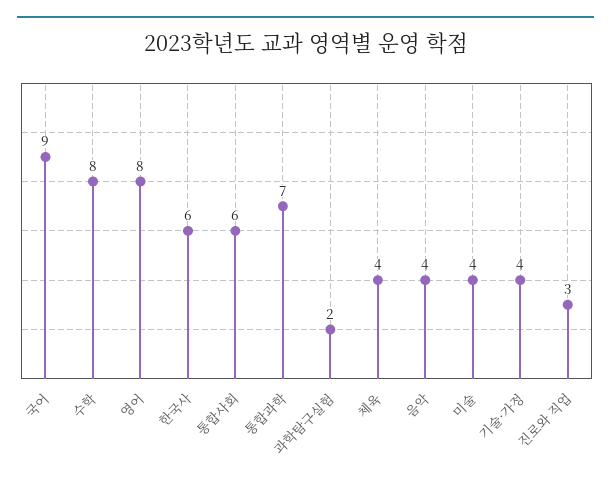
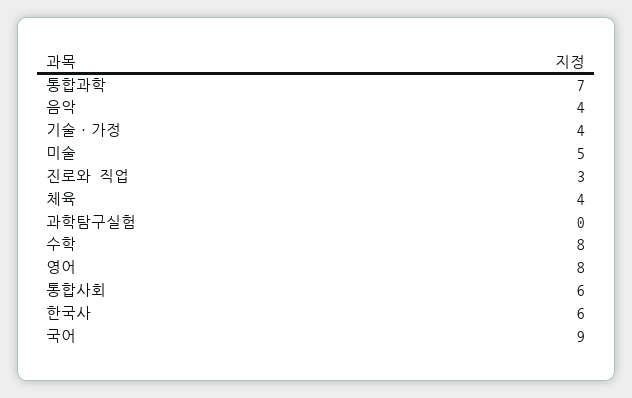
  {
    "국어": 9,
    "수학": 8,
    "영어": 8,
    "한국사": 6,
    "통합사회": 6,
    "통합과학": 7,
-   "과학탐구실험": 2,
+   "과학탐구실험": 0,
    "체육": 4,
    "음악": 4,
-   "미술": 4,
+   "미술": 5,
    "기술·가정": 4,
    "진로와 직업": 3
  }

